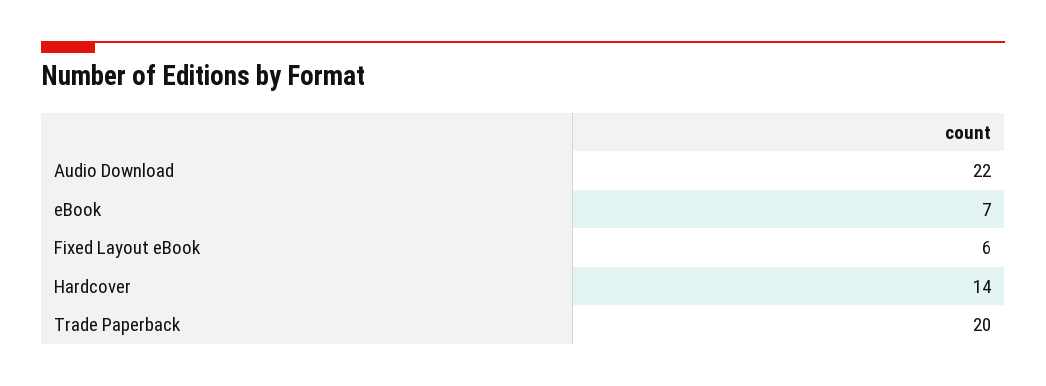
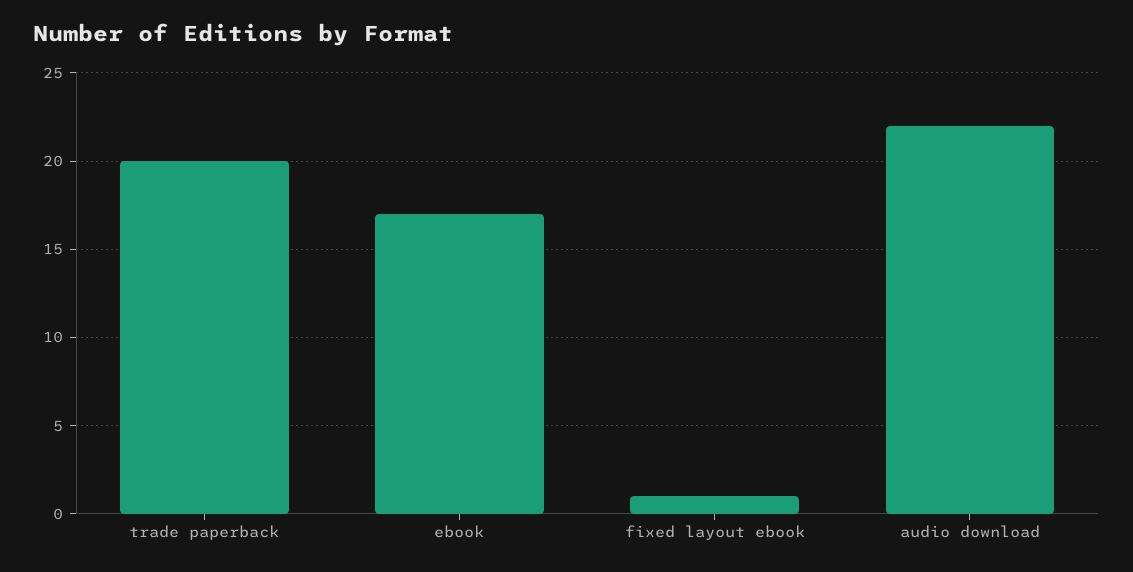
  {
    "Audio Download": 22,
-   "eBook": 7,
+   "eBook": 17,
-   "Fixed Layout eBook": 6,
+   "Fixed Layout eBook": 1,
-   "Hardcover": 14,
    "Trade Paperback": 20
  }

